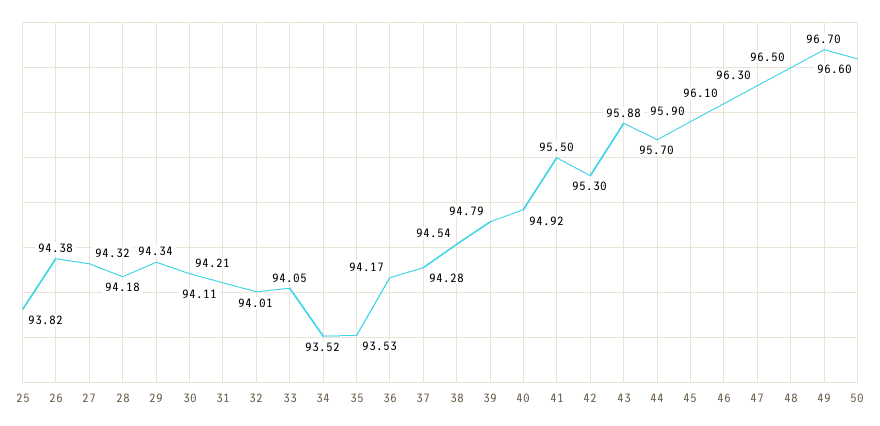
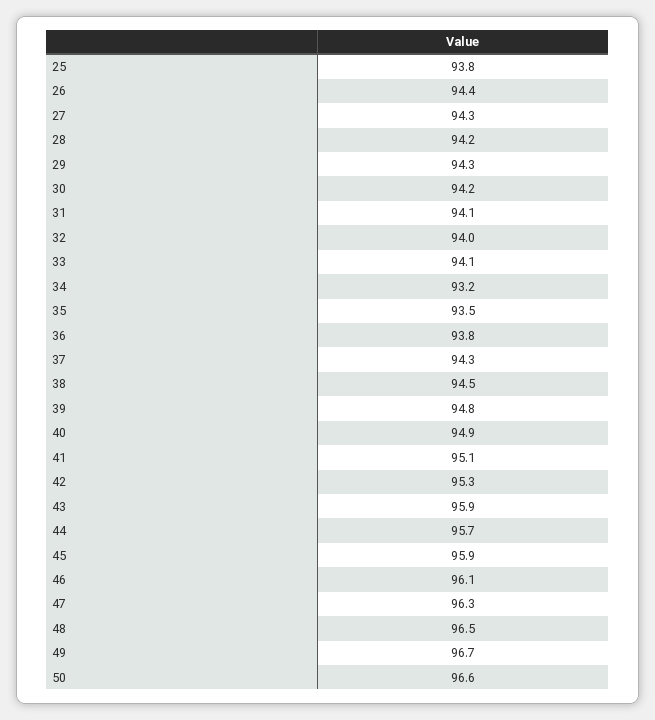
  {
    "25": 93.82,
    "26": 94.38,
    "27": 94.32,
    "28": 94.18,
    "29": 94.34,
    "30": 94.21,
    "31": 94.11,
    "32": 94.01,
    "33": 94.05,
-   "34": 93.52,
+   "34": 93.2,
    "35": 93.53,
-   "36": 94.17,
+   "36": 93.8,
    "37": 94.28,
    "38": 94.54,
    "39": 94.79,
    "40": 94.92,
-   "41": 95.5,
+   "41": 95.1,
    "42": 95.3,
    "43": 95.88,
    "44": 95.7,
    "45": 95.9,
    "46": 96.1,
    "47": 96.3,
    "48": 96.5,
    "49": 96.7,
    "50": 96.6
  }

